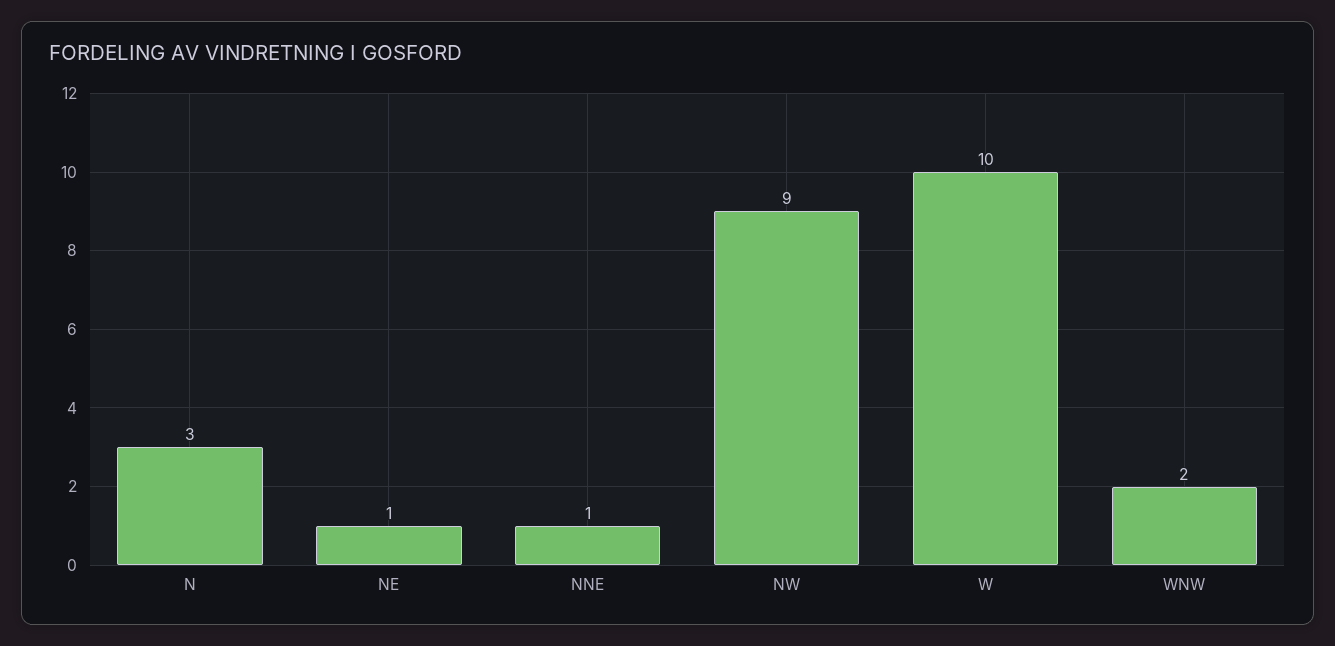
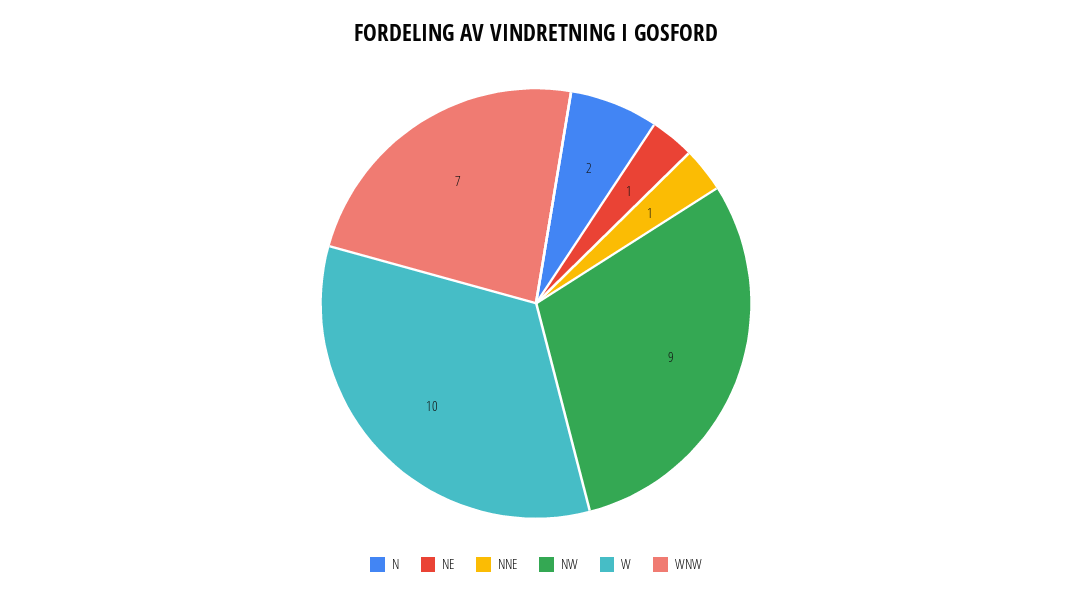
  {
-   "N": 3,
+   "N": 2,
    "NE": 1,
    "NNE": 1,
    "NW": 9,
    "W": 10,
-   "WNW": 2
+   "WNW": 7
  }

